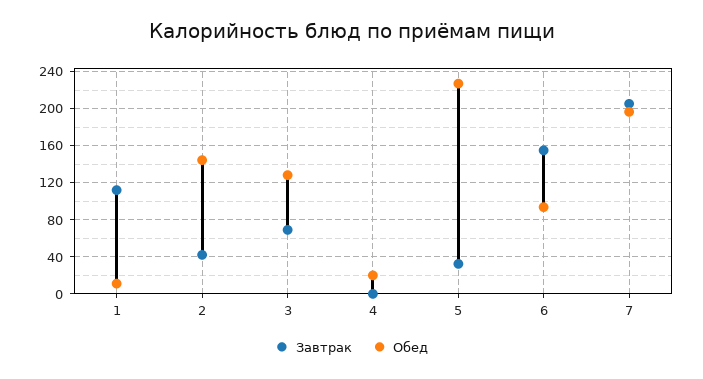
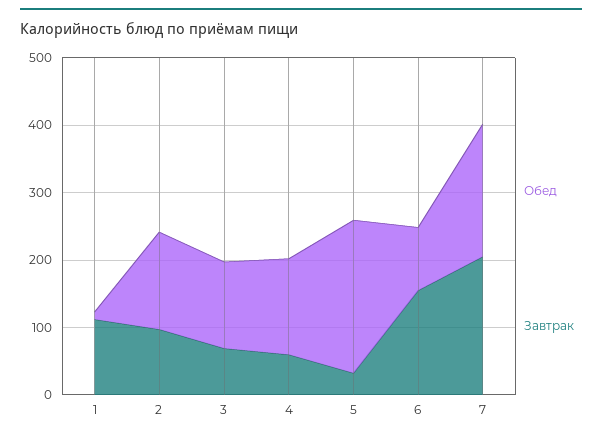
  {
    "Завтрак": {
      "1": 110,
-     "2": 40,
+     "2": 100,
      "3": 70,
-     "4": 0,
+     "4": 60,
      "5": 30,
      "6": 160,
      "7": 210
    },
    "Обед": {
      "1": 10,
      "2": 140,
      "3": 130,
-     "4": 20,
+     "4": 140,
      "5": 230,
      "6": 90,
      "7": 200
    }
  }

